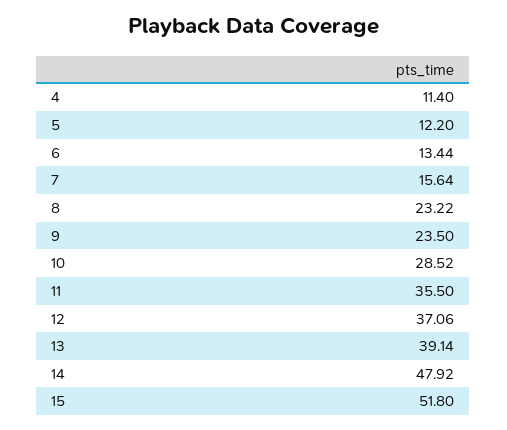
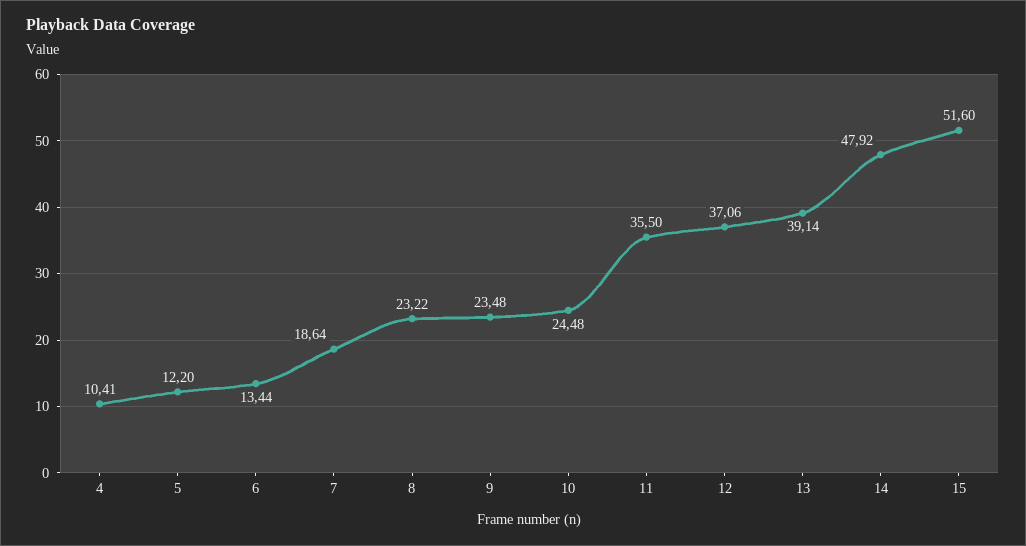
  {
-   "4": 11.4,
+   "4": 10.41,
    "5": 12.2,
    "6": 13.44,
-   "7": 15.64,
+   "7": 18.64,
    "8": 23.22,
-   "9": 23.5,
+   "9": 23.48,
-   "10": 28.52,
+   "10": 24.48,
    "11": 35.5,
    "12": 37.06,
    "13": 39.14,
    "14": 47.92,
-   "15": 51.8
+   "15": 51.6
  }

